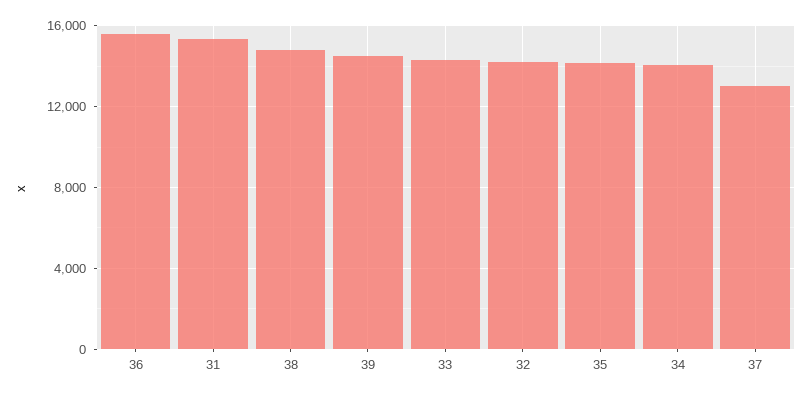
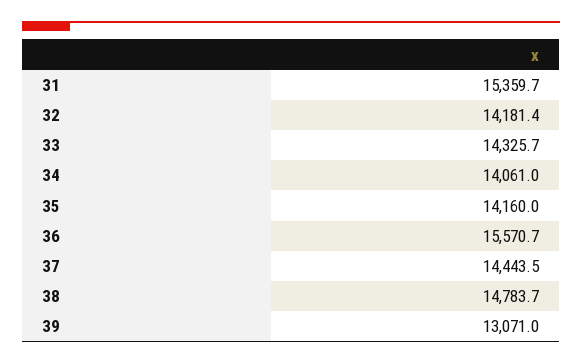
  {
    "36": 15570.7,
    "31": 15359.7,
    "38": 14783.7,
-   "39": 14500,
+   "39": 13071,
    "33": 14325.7,
    "32": 14181.4,
    "35": 14160,
    "34": 14061,
-   "37": 13000
+   "37": 14443.5
  }

